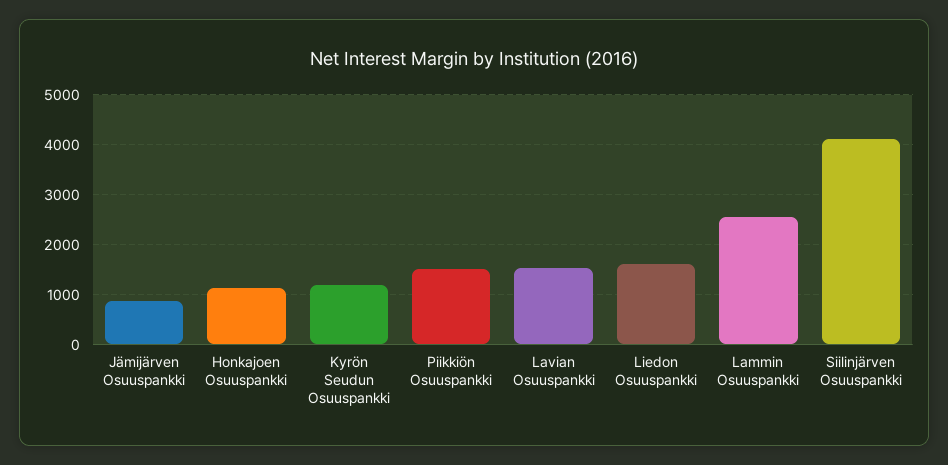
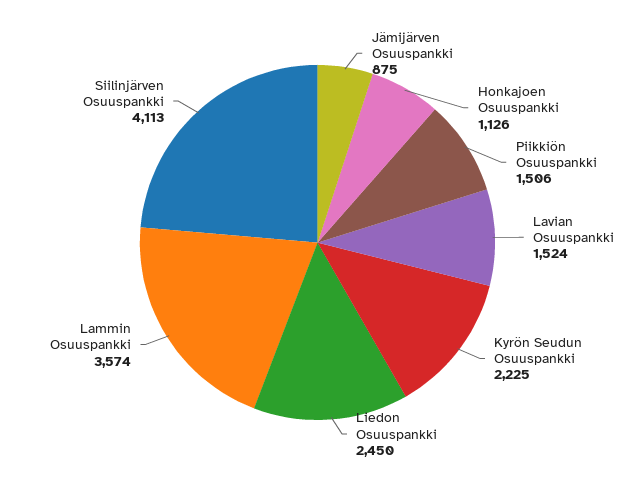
  {
    "Jämijärven Osuuspankki": 875,
    "Honkajoen Osuuspankki": 1126,
-   "Kyrön Seudun Osuuspankki": 1200,
+   "Kyrön Seudun Osuuspankki": 2225,
    "Piikkiön Osuuspankki": 1506,
    "Lavian Osuuspankki": 1524,
-   "Liedon Osuuspankki": 1600,
+   "Liedon Osuuspankki": 2450,
-   "Lammin Osuuspankki": 2600,
+   "Lammin Osuuspankki": 3574,
    "Siilinjärven Osuuspankki": 4113
  }

